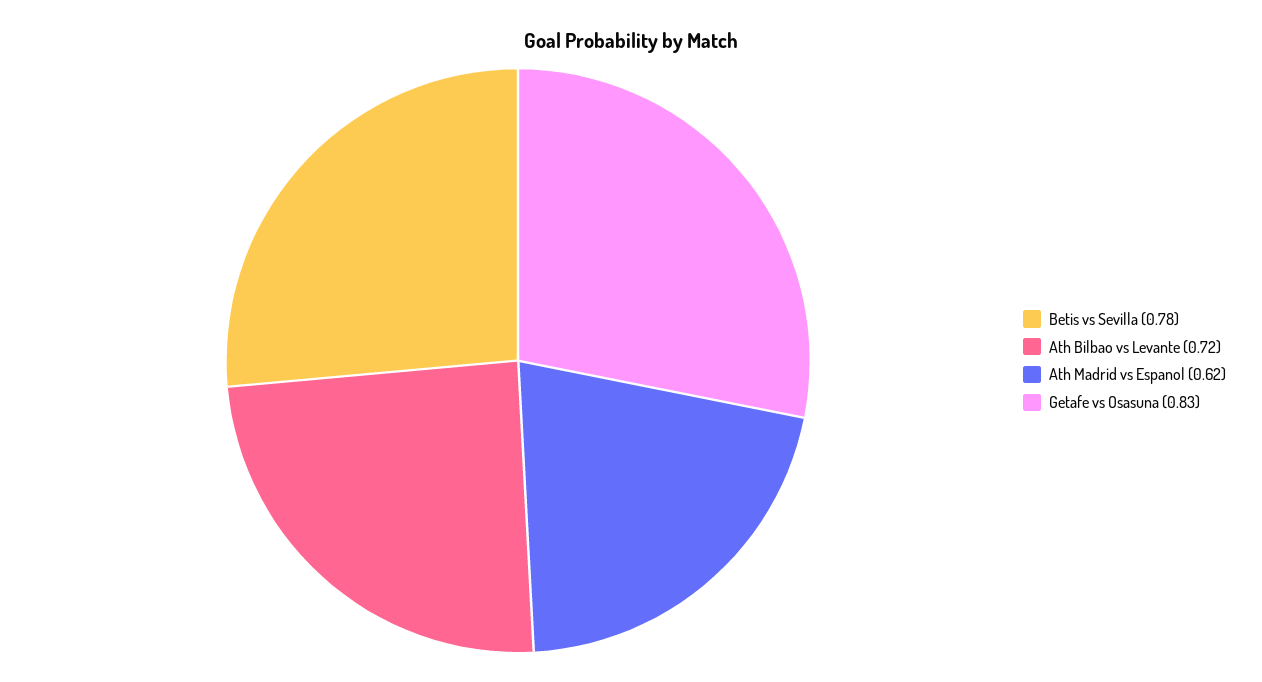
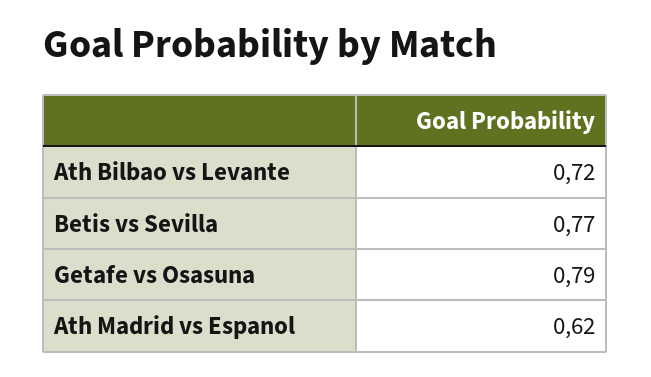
  {
-   "Betis vs Sevilla": 0.78,
+   "Betis vs Sevilla": 0.77,
    "Ath Bilbao vs Levante": 0.72,
    "Ath Madrid vs Espanol": 0.62,
-   "Getafe vs Osasuna": 0.83
+   "Getafe vs Osasuna": 0.79
  }

